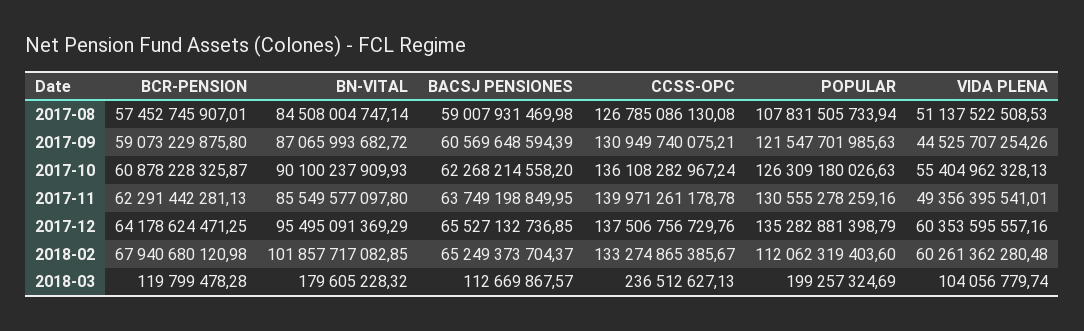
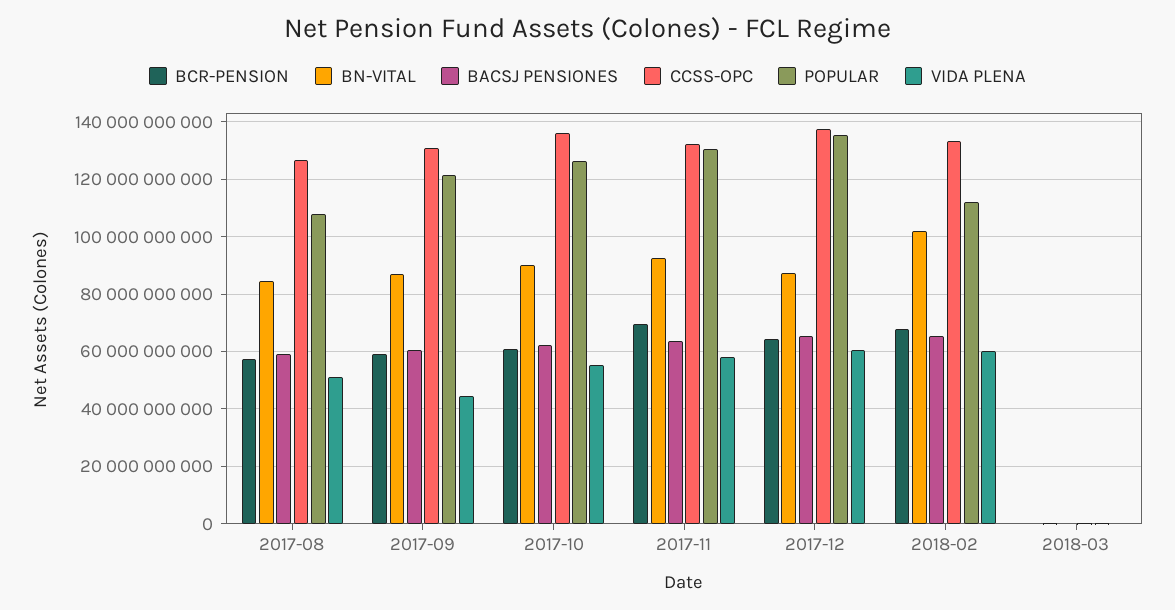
  {
    "BCR-PENSION": {
      "2017-08": 57452745907.01,
      "2017-09": 59073229875.8,
      "2017-10": 60878228325.87,
-     "2017-11": 62291442281.13,
+     "2017-11": 70000000000,
      "2017-12": 64178624471.25,
      "2018-02": 67940680120.98,
      "2018-03": 119799478.28
    },
    "BN-VITAL": {
      "2017-08": 84508004747.14,
      "2017-09": 87065993682.72,
      "2017-10": 90100237909.93,
-     "2017-11": 85549577097.8,
+     "2017-11": 92500000000,
-     "2017-12": 95495091369.29,
+     "2017-12": 87500000000,
      "2018-02": 101857717082.85,
      "2018-03": 179605228.32
    },
    "BACSJ PENSIONES": {
      "2017-08": 59007931469.98,
      "2017-09": 60569648594.39,
      "2017-10": 62268214558.2,
      "2017-11": 63749198849.95,
      "2017-12": 65527132736.85,
      "2018-02": 65249373704.37,
      "2018-03": 112669867.57
    },
    "CCSS-OPC": {
      "2017-08": 126785086130.08,
      "2017-09": 130949740075.21,
      "2017-10": 136108282967.24,
-     "2017-11": 139971261178.78,
+     "2017-11": 132500000000,
      "2017-12": 137506756729.76,
      "2018-02": 133274865385.67,
      "2018-03": 236512627.13
    },
    "POPULAR": {
      "2017-08": 107831505733.94,
      "2017-09": 121547701985.63,
      "2017-10": 126309180026.63,
      "2017-11": 130555278259.16,
      "2017-12": 135282881398.79,
      "2018-02": 112062319403.6,
      "2018-03": 199257324.69
    },
    "VIDA PLENA": {
      "2017-08": 51137522508.53,
      "2017-09": 44525707254.26,
      "2017-10": 55404962328.13,
-     "2017-11": 49356395541.01,
+     "2017-11": 57500000000,
      "2017-12": 60353595557.16,
      "2018-02": 60261362280.48,
      "2018-03": 104056779.74
    }
  }

